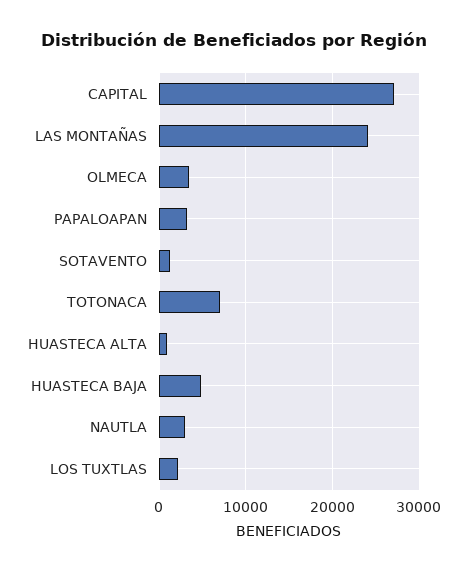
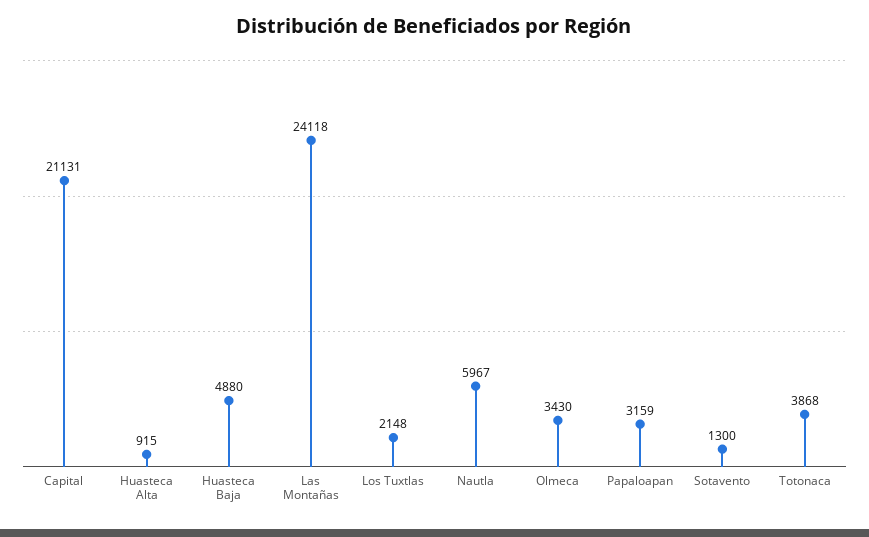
  {
-   "CAPITAL": 27000,
+   "CAPITAL": 21131,
    "LAS MONTAÑAS": 24118,
    "OLMECA": 3430,
    "PAPALOAPAN": 3159,
    "SOTAVENTO": 1300,
-   "TOTONACA": 7000,
+   "TOTONACA": 3868,
    "HUASTECA ALTA": 915,
    "HUASTECA BAJA": 4880,
-   "NAUTLA": 3000,
+   "NAUTLA": 5967,
    "LOS TUXTLAS": 2148
  }

